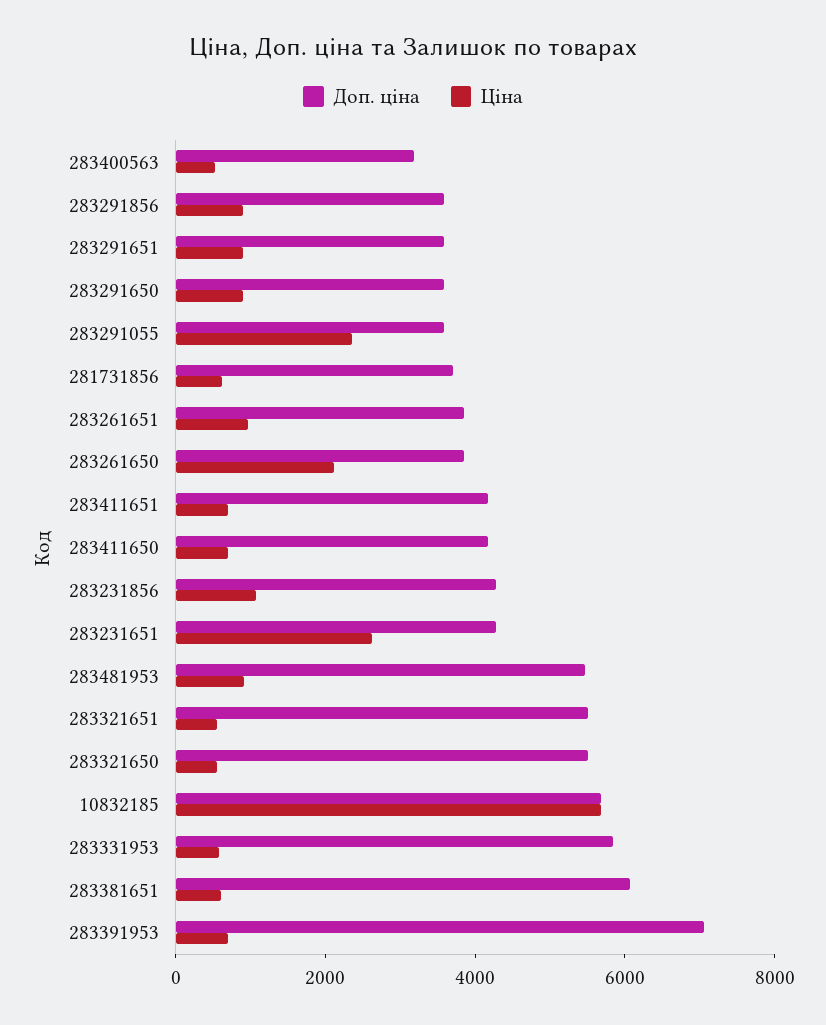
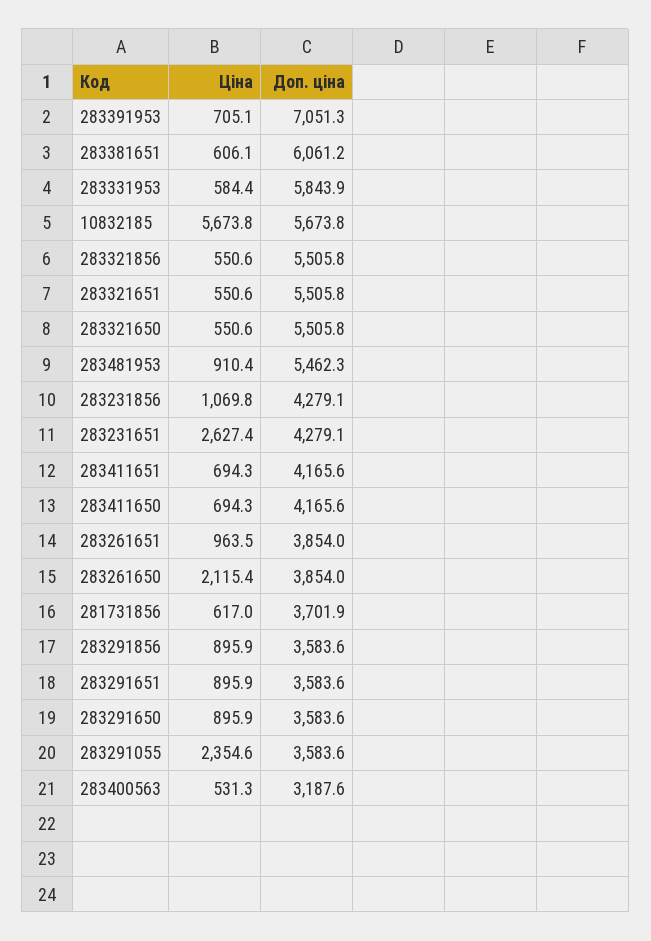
  {
    "Доп. ціна": {
      "283400563": 3187.6,
      "283291856": 3583.6,
      "283291651": 3583.6,
      "283291650": 3583.6,
      "283291055": 3583.6,
      "281731856": 3701.9,
      "283261651": 3854,
      "283261650": 3854,
      "283411651": 4165.6,
      "283411650": 4165.6,
      "283231856": 4279.1,
      "283231651": 4279.1,
      "283481953": 5462.3,
      "283321651": 5505.8,
      "283321650": 5505.8,
      "10832185": 5673.8,
      "283331953": 5843.9,
      "283381651": 6061.2,
-     "283391953": 7051.3
+     "283391953": 7051.3,
+     "283321856": 5505.8
    },
    "Ціна": {
      "283400563": 531.3,
      "283291856": 895.9,
      "283291651": 895.9,
      "283291650": 895.9,
      "283291055": 2354.6,
      "281731856": 617,
      "283261651": 963.5,
      "283261650": 2115.4,
      "283411651": 694.3,
      "283411650": 694.3,
      "283231856": 1069.8,
      "283231651": 2627.4,
      "283481953": 910.4,
      "283321651": 550.6,
      "283321650": 550.6,
      "10832185": 5673.8,
      "283331953": 584.4,
      "283381651": 606.1,
-     "283391953": 705.1
+     "283391953": 705.1,
+     "283321856": 550.6
    }
  }

